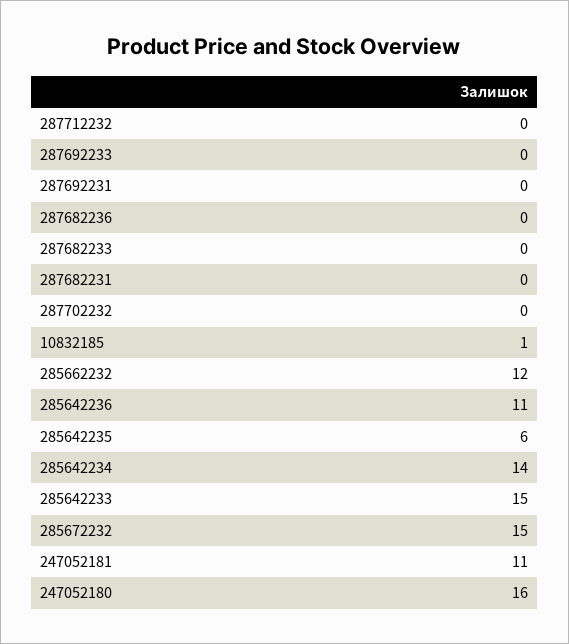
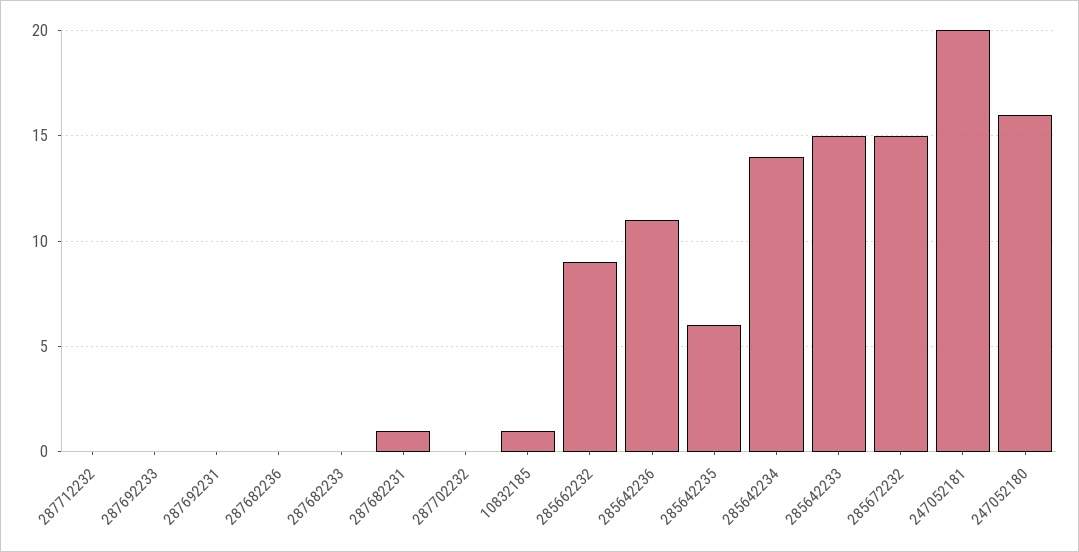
  {
    "287712232": 0,
    "287692233": 0,
    "287692231": 0,
    "287682236": 0,
    "287682233": 0,
-   "287682231": 0,
+   "287682231": 1,
    "287702232": 0,
    "10832185": 1,
-   "285662232": 12,
+   "285662232": 9,
    "285642236": 11,
    "285642235": 6,
    "285642234": 14,
    "285642233": 15,
    "285672232": 15,
-   "247052181": 11,
+   "247052181": 20,
    "247052180": 16
  }

